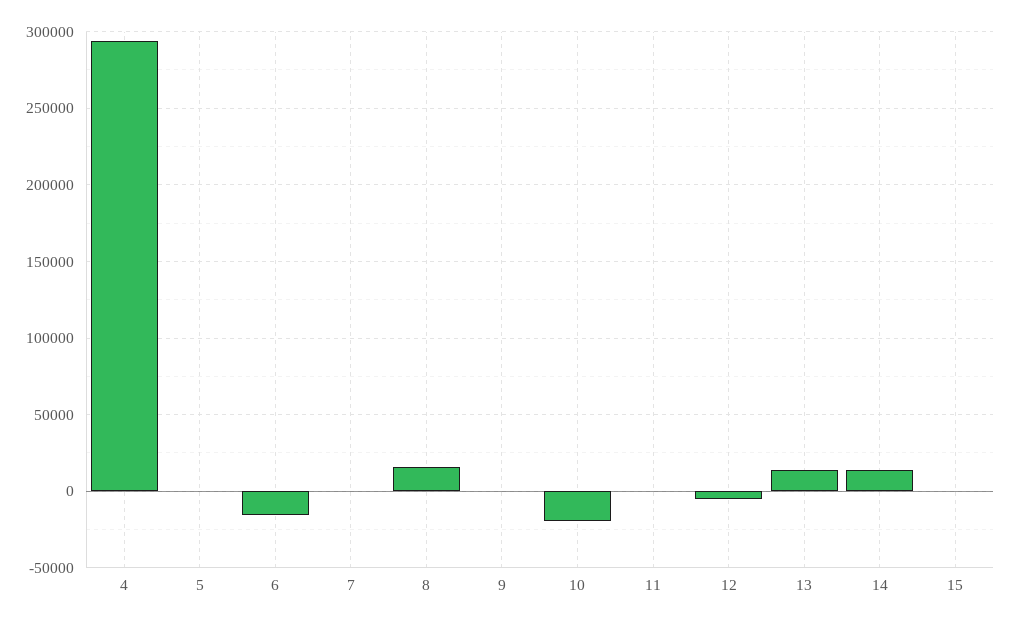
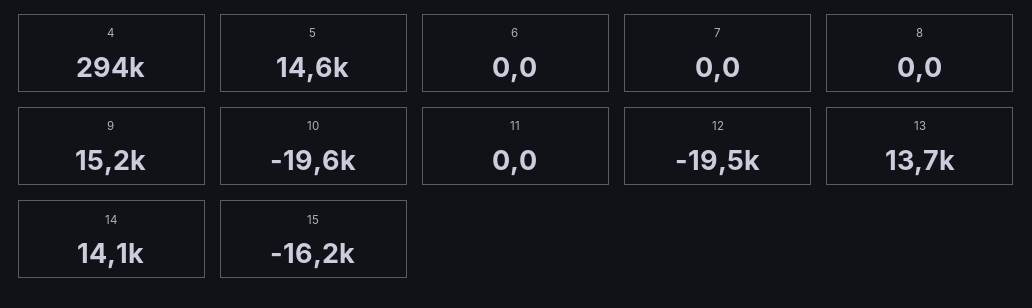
  {
    "4": 294000,
-   "5": 0,
+   "5": 14600,
-   "6": -15000,
+   "6": 0,
    "7": 0,
-   "8": 15000,
+   "8": 0,
-   "9": 0,
+   "9": 15200,
    "10": -19600,
    "11": 0,
-   "12": -5000,
+   "12": -19500,
    "13": 13700,
    "14": 14100,
-   "15": 0
+   "15": -16200
  }

